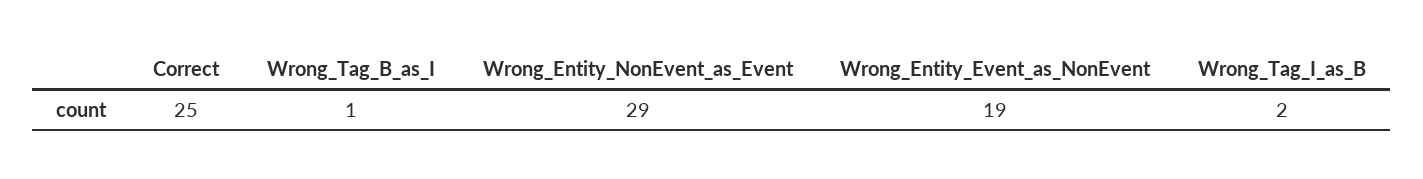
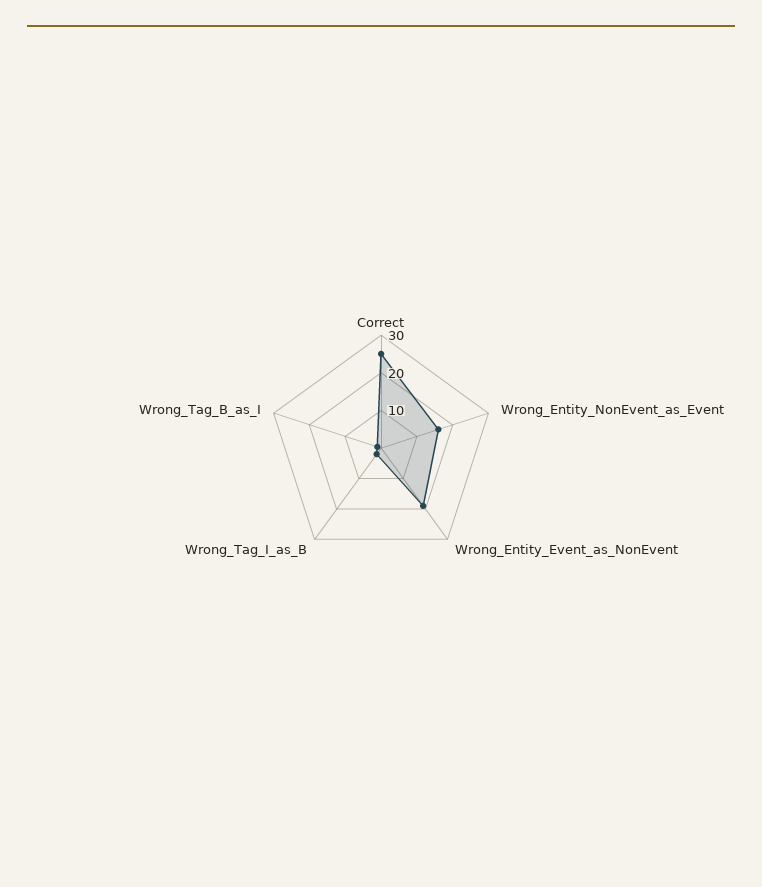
  {
    "Correct": 25,
    "Wrong_Tag_B_as_I": 1,
-   "Wrong_Entity_NonEvent_as_Event": 29,
+   "Wrong_Entity_NonEvent_as_Event": 15,
    "Wrong_Entity_Event_as_NonEvent": 19,
    "Wrong_Tag_I_as_B": 2
  }

